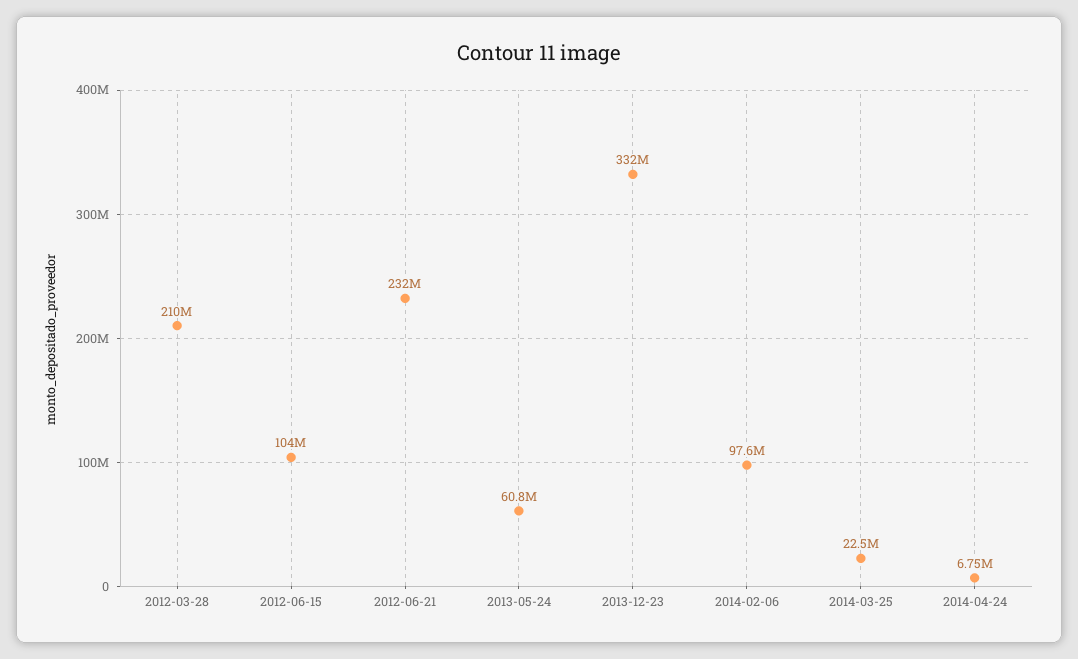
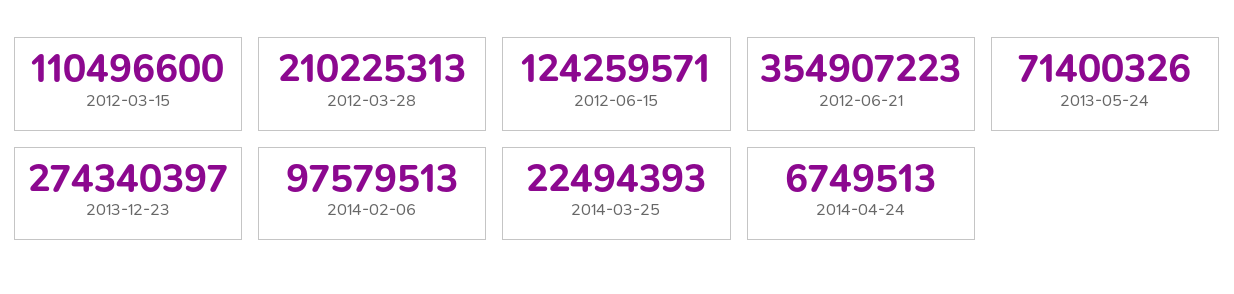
  {
    "2012-03-28": 210225313,
-   "2012-06-15": 104000000,
+   "2012-06-15": 124259571,
-   "2012-06-21": 232000000,
+   "2012-06-21": 354907223,
-   "2013-05-24": 60800000,
+   "2013-05-24": 71400326,
-   "2013-12-23": 332000000,
+   "2013-12-23": 274340397,
    "2014-02-06": 97579513,
    "2014-03-25": 22494393,
-   "2014-04-24": 6749513
+   "2014-04-24": 6749513,
+   "2012-03-15": 110496600
  }

